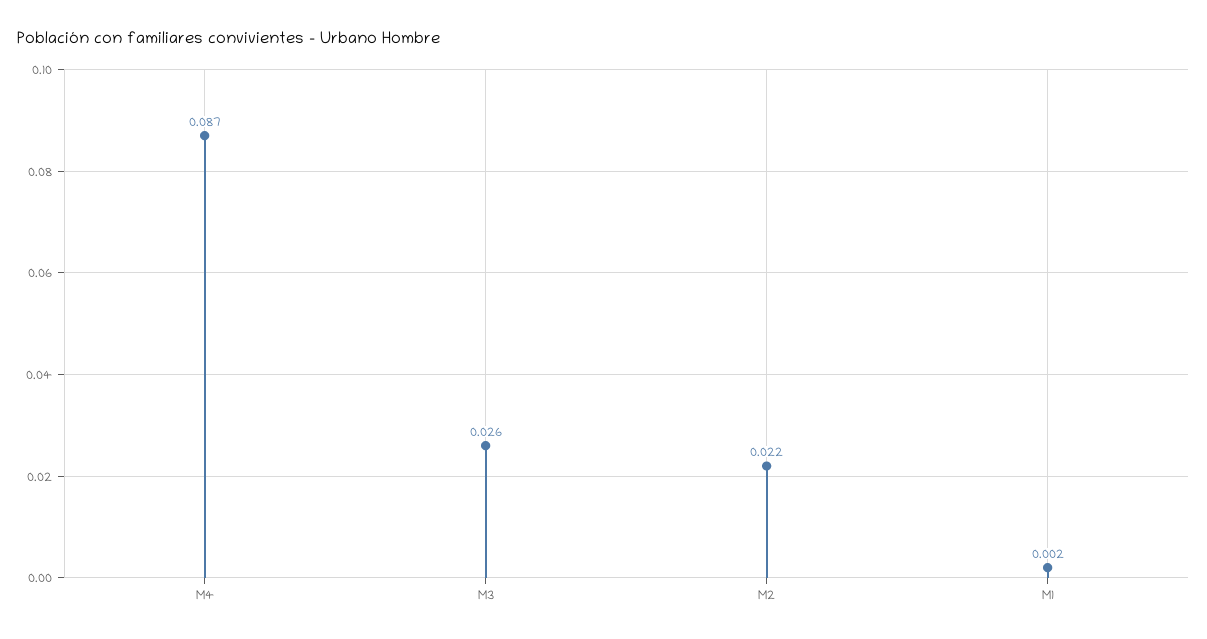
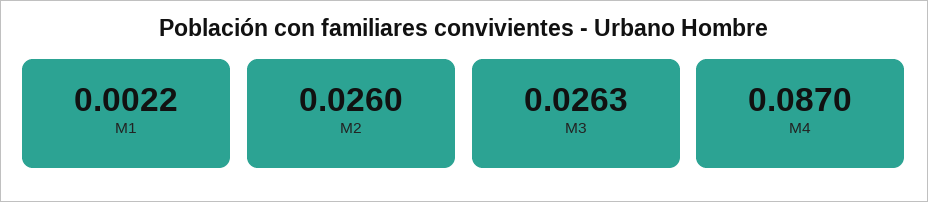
  {
    "M4": 0.087,
    "M3": 0.0263,
-   "M2": 0.022,
+   "M2": 0.026,
    "M1": 0.0022
  }

